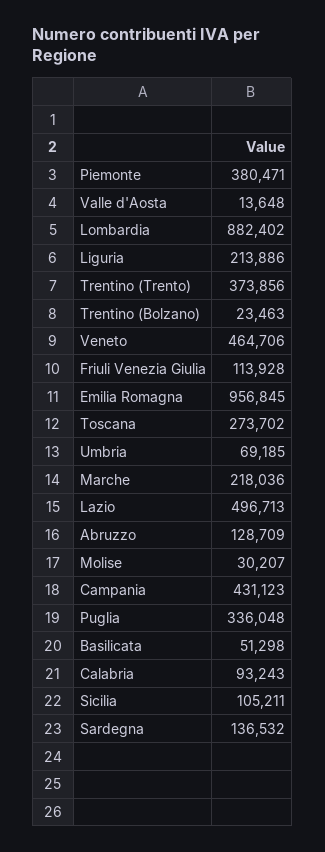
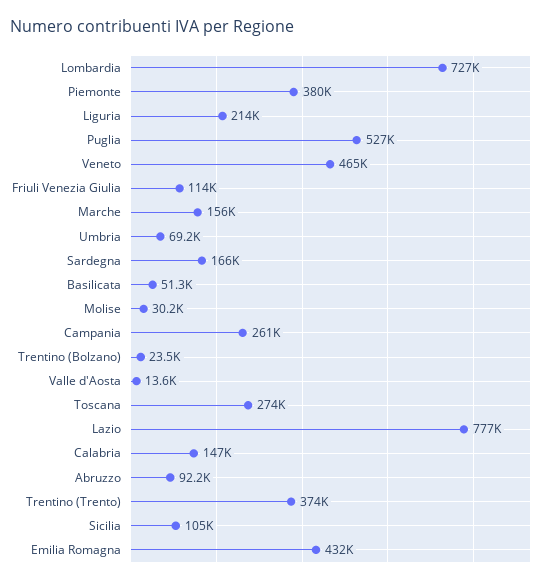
  {
    "Piemonte": 380471,
    "Valle d'Aosta": 13648,
-   "Lombardia": 882402,
+   "Lombardia": 727000,
    "Liguria": 213886,
    "Trentino (Trento)": 373856,
    "Trentino (Bolzano)": 23463,
    "Veneto": 464706,
    "Friuli Venezia Giulia": 113928,
-   "Emilia Romagna": 956845,
+   "Emilia Romagna": 432000,
    "Toscana": 273702,
    "Umbria": 69185,
-   "Marche": 218036,
+   "Marche": 156000,
-   "Lazio": 496713,
+   "Lazio": 777000,
-   "Abruzzo": 128709,
+   "Abruzzo": 92200,
    "Molise": 30207,
-   "Campania": 431123,
+   "Campania": 261000,
-   "Puglia": 336048,
+   "Puglia": 527000,
    "Basilicata": 51298,
-   "Calabria": 93243,
+   "Calabria": 147000,
    "Sicilia": 105211,
-   "Sardegna": 136532
+   "Sardegna": 166000
  }

